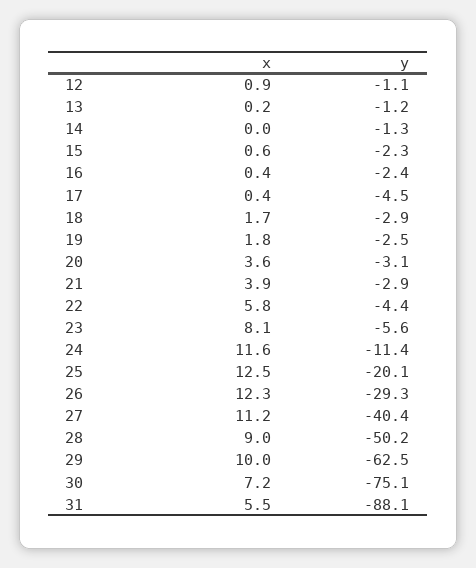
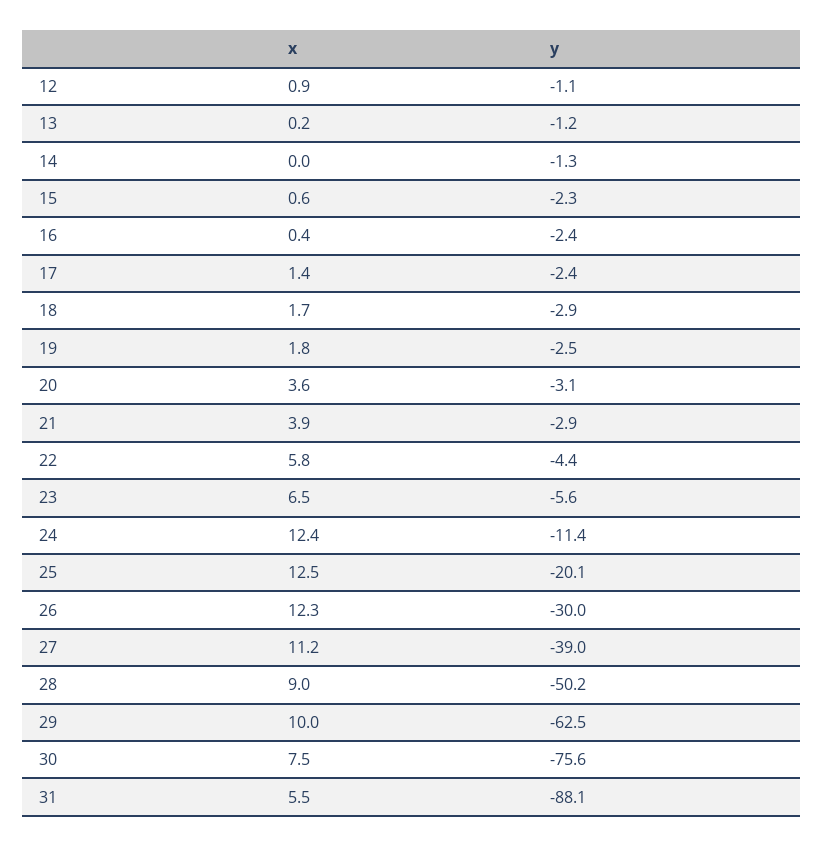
  {
    "x": {
      "12": 0.9,
      "13": 0.2,
      "14": 0,
      "15": 0.6,
      "16": 0.4,
-     "17": 0.4,
+     "17": 1.4,
      "18": 1.7,
      "19": 1.8,
      "20": 3.6,
      "21": 3.9,
      "22": 5.8,
-     "23": 8.1,
+     "23": 6.5,
-     "24": 11.6,
+     "24": 12.4,
      "25": 12.5,
      "26": 12.3,
      "27": 11.2,
      "28": 9,
      "29": 10,
-     "30": 7.2,
+     "30": 7.5,
      "31": 5.5
    },
    "y": {
      "12": -1.1,
      "13": -1.2,
      "14": -1.3,
      "15": -2.3,
      "16": -2.4,
-     "17": -4.5,
+     "17": -2.4,
      "18": -2.9,
      "19": -2.5,
      "20": -3.1,
      "21": -2.9,
      "22": -4.4,
      "23": -5.6,
      "24": -11.4,
      "25": -20.1,
-     "26": -29.3,
+     "26": -30,
-     "27": -40.4,
+     "27": -39,
      "28": -50.2,
      "29": -62.5,
-     "30": -75.1,
+     "30": -75.6,
      "31": -88.1
    }
  }

